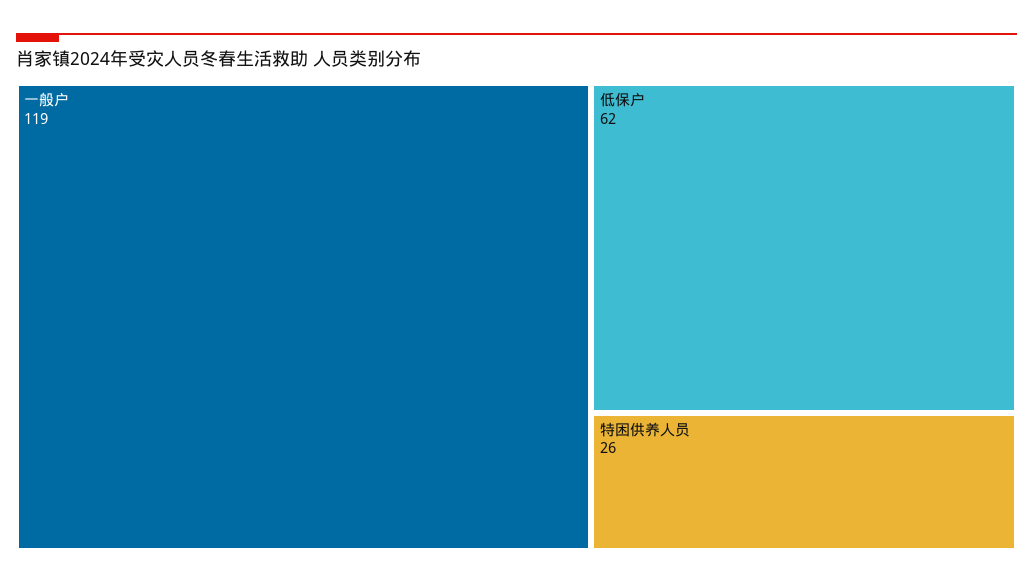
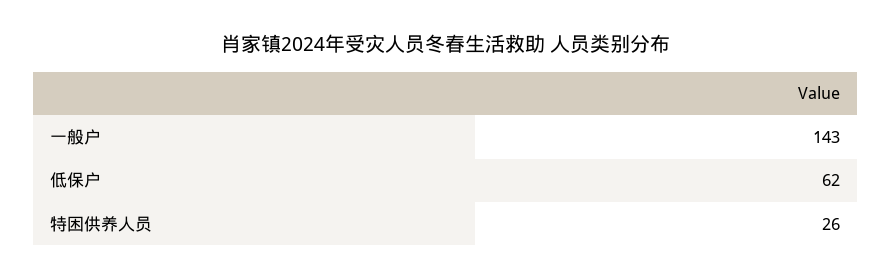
  {
-   "一般户": 119,
+   "一般户": 143,
    "低保户": 62,
    "特困供养人员": 26
  }

